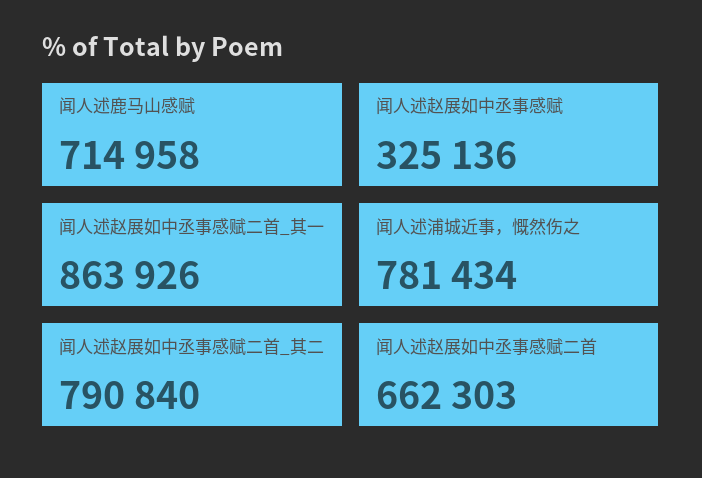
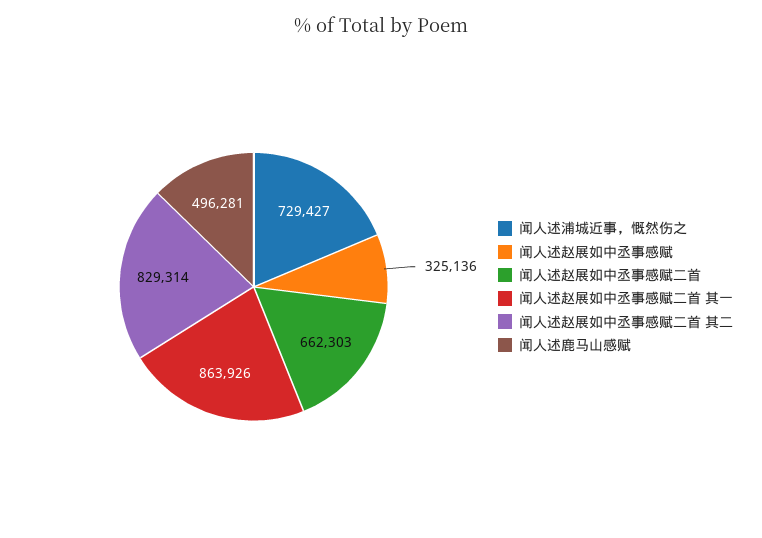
  {
-   "闻人述鹿马山感赋": 714958,
+   "闻人述鹿马山感赋": 496281,
    "闻人述赵展如中丞事感赋": 325136,
    "闻人述赵展如中丞事感赋二首_其一": 863926,
-   "闻人述浦城近事，慨然伤之": 781434,
+   "闻人述浦城近事，慨然伤之": 729427,
-   "闻人述赵展如中丞事感赋二首_其二": 790840,
+   "闻人述赵展如中丞事感赋二首_其二": 829314,
    "闻人述赵展如中丞事感赋二首": 662303
  }

